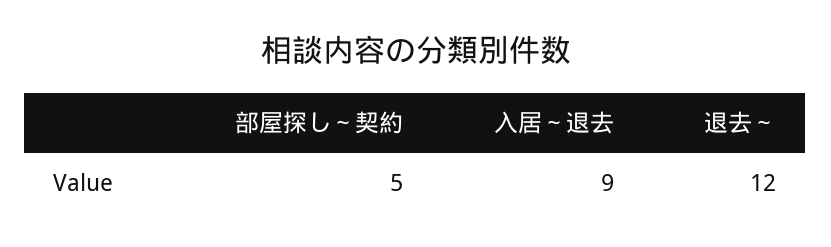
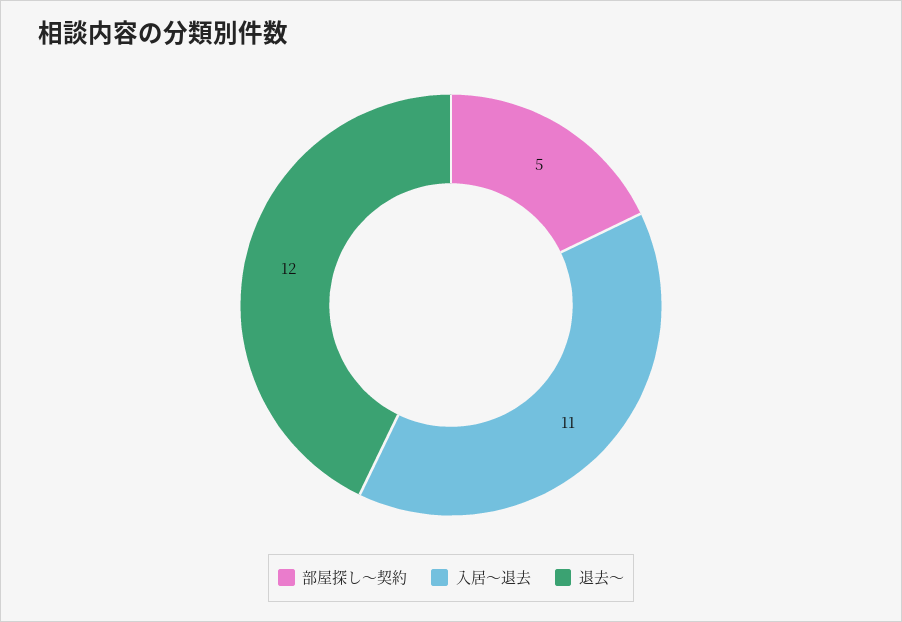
  {
    "部屋探し～契約": 5,
-   "入居～退去": 9,
+   "入居～退去": 11,
    "退去～": 12
  }

